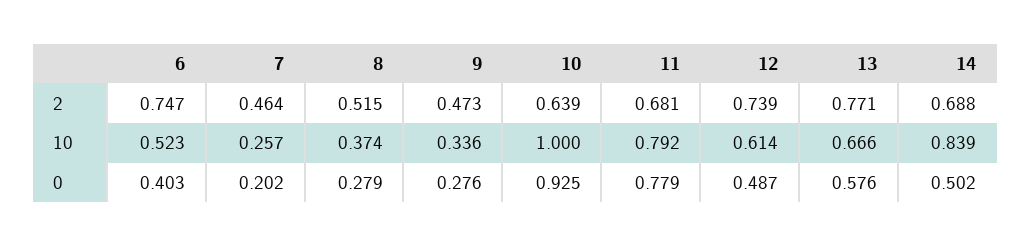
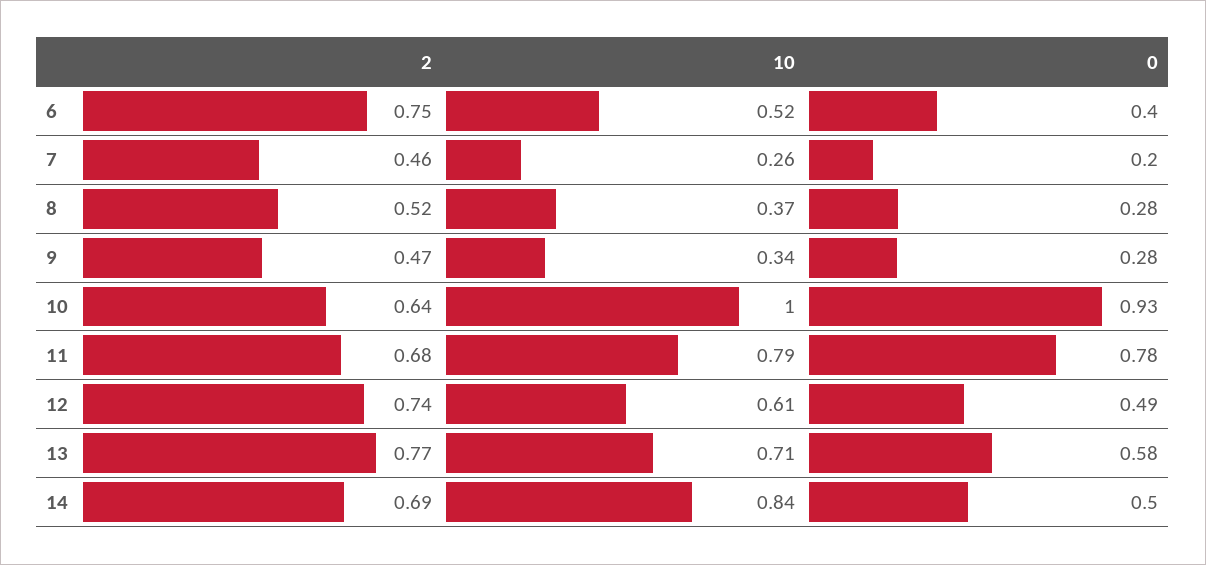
  {
    "6": {
      "2": 0.747,
      "10": 0.523,
      "0": 0.403
    },
    "7": {
      "2": 0.464,
      "10": 0.257,
      "0": 0.202
    },
    "8": {
      "2": 0.515,
      "10": 0.374,
      "0": 0.279
    },
    "9": {
      "2": 0.473,
      "10": 0.336,
      "0": 0.276
    },
    "10": {
      "2": 0.639,
      "10": 1,
      "0": 0.925
    },
    "11": {
      "2": 0.681,
      "10": 0.792,
      "0": 0.779
    },
    "12": {
      "2": 0.739,
      "10": 0.614,
      "0": 0.487
    },
    "13": {
      "2": 0.771,
-     "10": 0.666,
+     "10": 0.71,
      "0": 0.576
    },
    "14": {
      "2": 0.688,
      "10": 0.839,
      "0": 0.502
    }
  }

